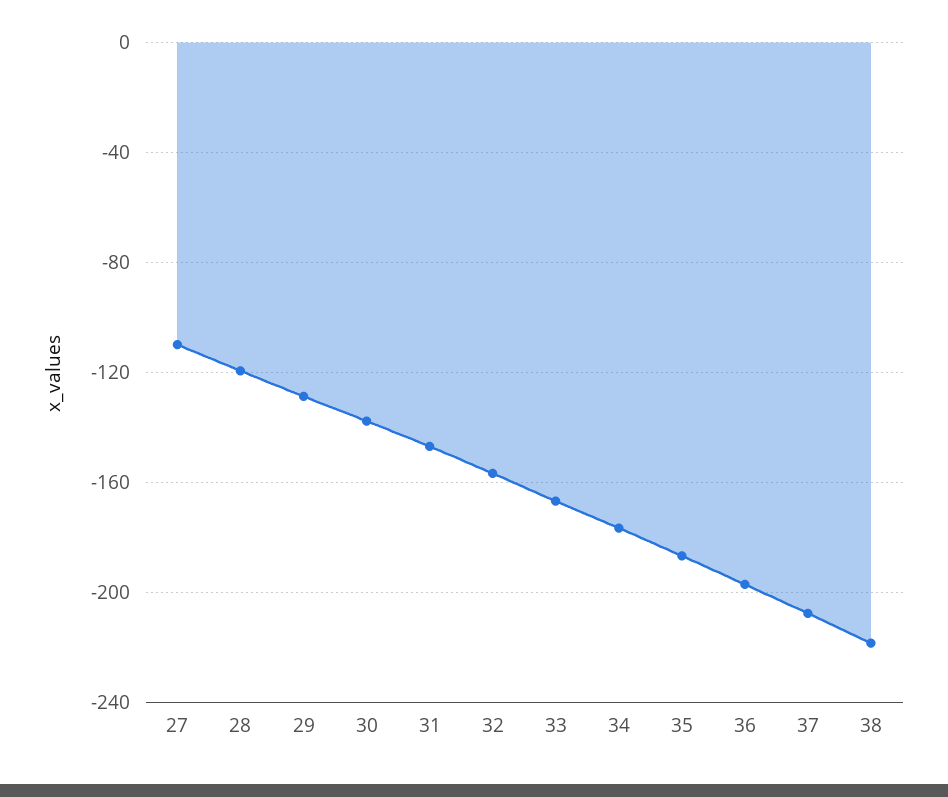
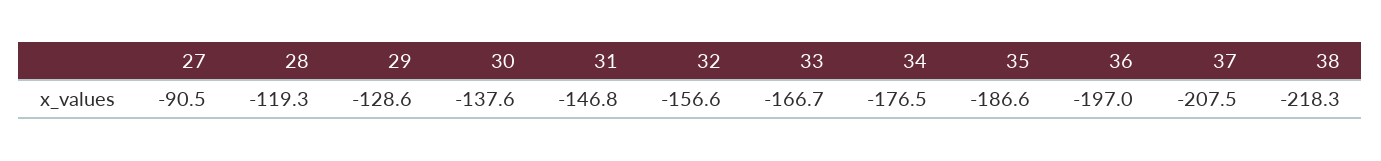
  {
-   "27": -110,
+   "27": -90.5,
    "28": -119.3,
    "29": -128.6,
    "30": -137.6,
    "31": -146.8,
    "32": -156.6,
    "33": -166.7,
    "34": -176.5,
    "35": -186.6,
    "36": -197,
    "37": -207.5,
    "38": -218.3
  }

